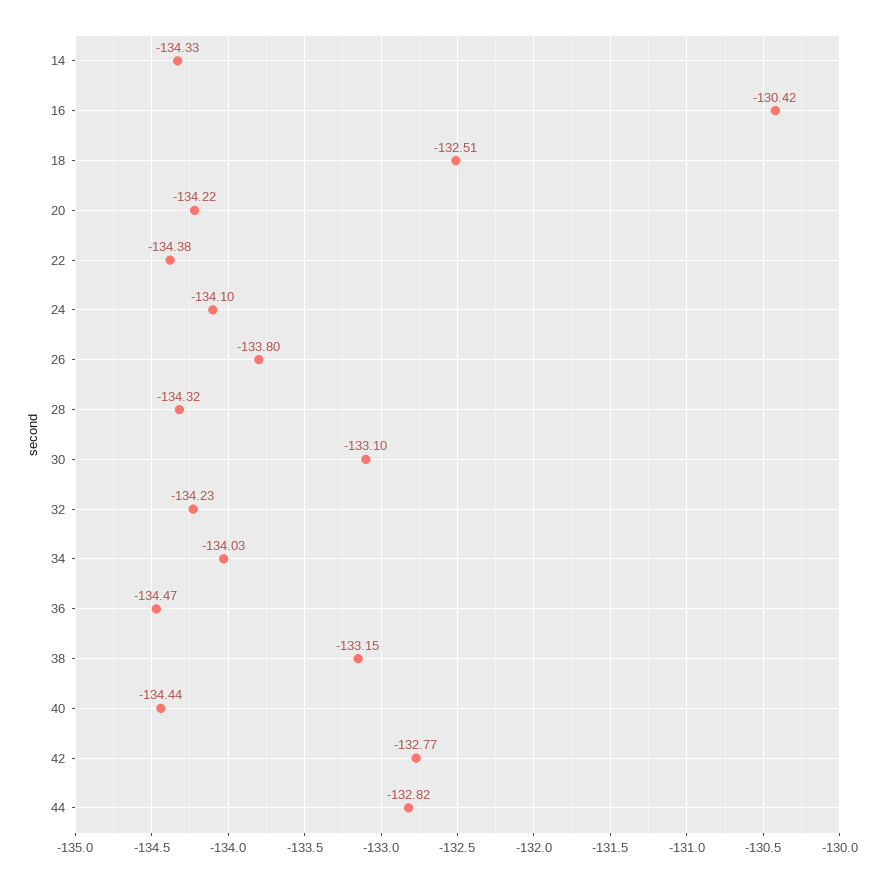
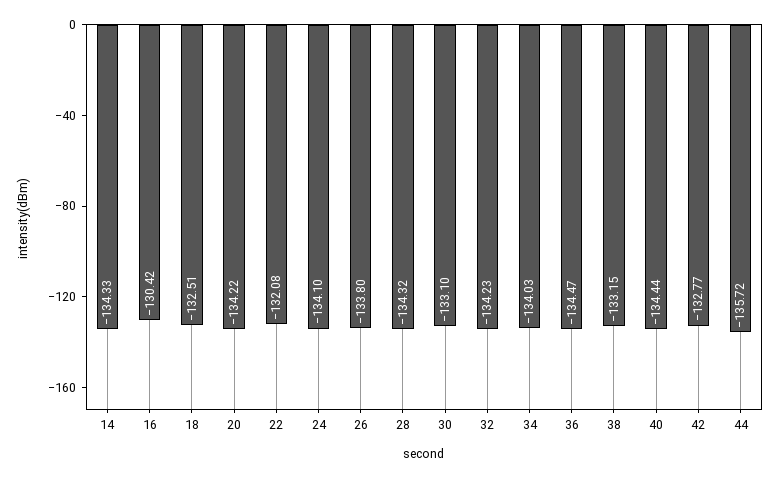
  {
    "14": -134.33,
    "16": -130.42,
    "18": -132.51,
    "20": -134.22,
-   "22": -134.38,
+   "22": -132.08,
    "24": -134.1,
    "26": -133.8,
    "28": -134.32,
    "30": -133.1,
    "32": -134.23,
    "34": -134.03,
    "36": -134.47,
    "38": -133.15,
    "40": -134.44,
    "42": -132.77,
-   "44": -132.82
+   "44": -135.72
  }

